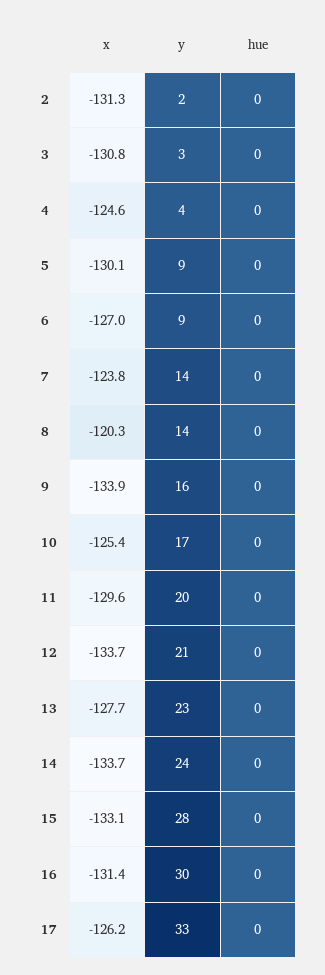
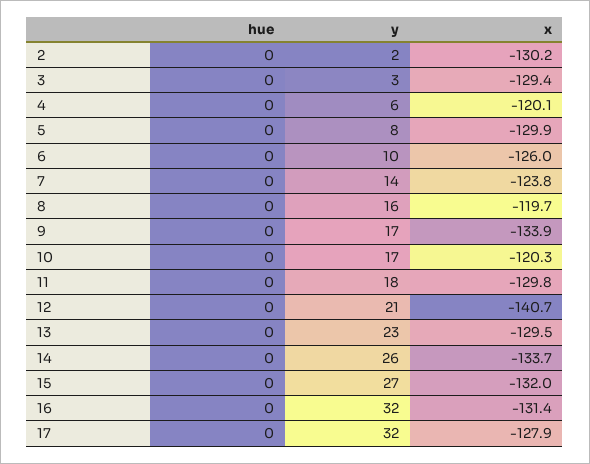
  {
    "x": {
-     "2": -131.3,
+     "2": -130.2,
-     "3": -130.8,
+     "3": -129.4,
-     "4": -124.6,
+     "4": -120.1,
-     "5": -130.1,
+     "5": -129.9,
-     "6": -127,
+     "6": -126,
      "7": -123.8,
-     "8": -120.3,
+     "8": -119.7,
      "9": -133.9,
-     "10": -125.4,
+     "10": -120.3,
-     "11": -129.6,
+     "11": -129.8,
-     "12": -133.7,
+     "12": -140.7,
-     "13": -127.7,
+     "13": -129.5,
      "14": -133.7,
-     "15": -133.1,
+     "15": -132,
      "16": -131.4,
-     "17": -126.2
+     "17": -127.9
    },
    "y": {
      "2": 2,
      "3": 3,
-     "4": 4,
+     "4": 6,
-     "5": 9,
+     "5": 8,
-     "6": 9,
+     "6": 10,
      "7": 14,
-     "8": 14,
+     "8": 16,
-     "9": 16,
+     "9": 17,
      "10": 17,
-     "11": 20,
+     "11": 18,
      "12": 21,
      "13": 23,
-     "14": 24,
+     "14": 26,
-     "15": 28,
+     "15": 27,
-     "16": 30,
+     "16": 32,
-     "17": 33
+     "17": 32
    },
    "hue": {
      "2": 0,
      "3": 0,
      "4": 0,
      "5": 0,
      "6": 0,
      "7": 0,
      "8": 0,
      "9": 0,
      "10": 0,
      "11": 0,
      "12": 0,
      "13": 0,
      "14": 0,
      "15": 0,
      "16": 0,
      "17": 0
    }
  }

